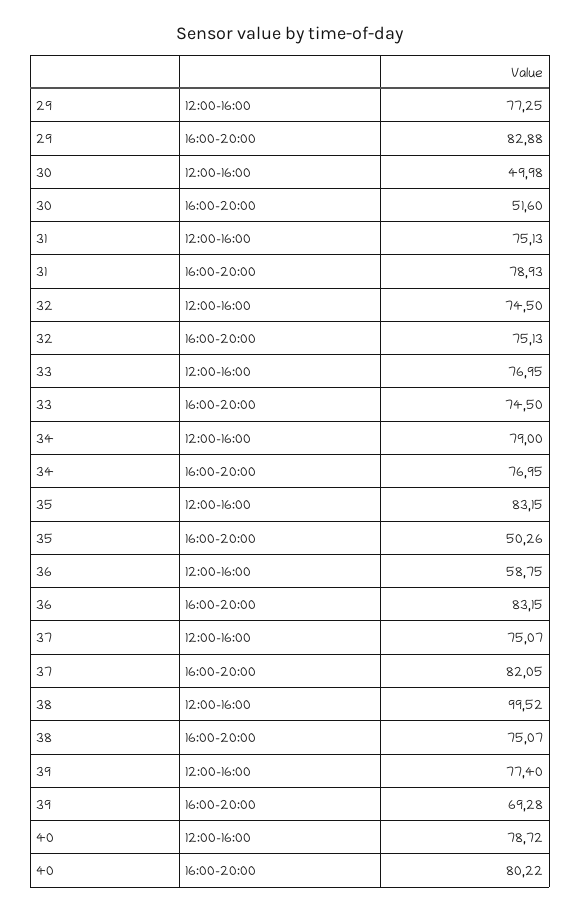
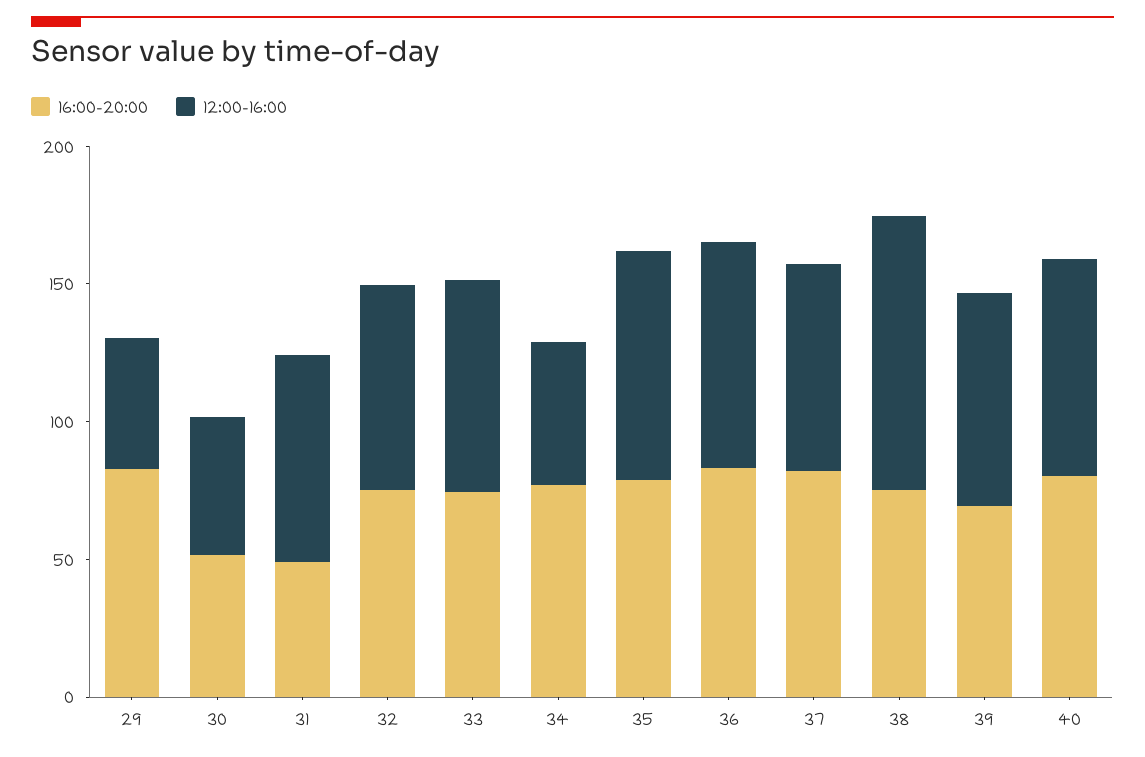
  {
    "12:00-16:00": {
-     "29": 77.25,
+     "29": 50,
      "30": 49.98,
      "31": 75.13,
      "32": 74.5,
      "33": 76.95,
-     "34": 79,
+     "34": 50,
      "35": 83.15,
-     "36": 58.75,
+     "36": 80,
      "37": 75.07,
      "38": 99.52,
      "39": 77.4,
      "40": 78.72
    },
    "16:00-20:00": {
      "29": 82.88,
      "30": 51.6,
-     "31": 78.93,
+     "31": 50,
      "32": 75.13,
      "33": 74.5,
      "34": 76.95,
-     "35": 50.26,
+     "35": 80,
      "36": 83.15,
      "37": 82.05,
      "38": 75.07,
      "39": 69.28,
      "40": 80.22
    }
  }

